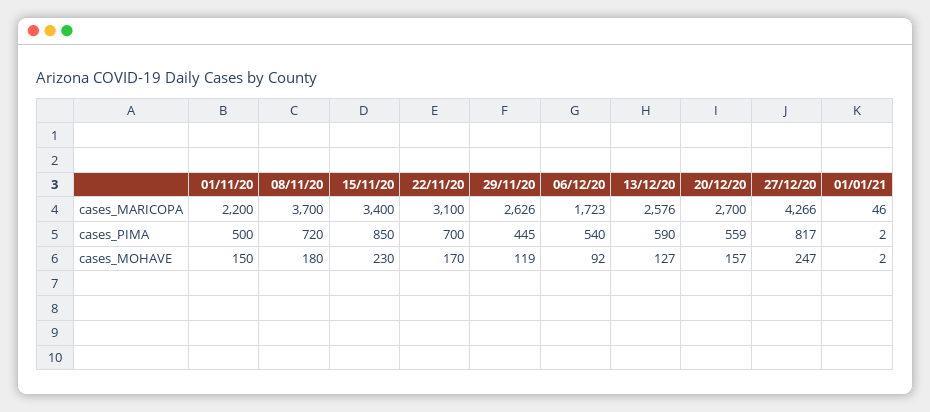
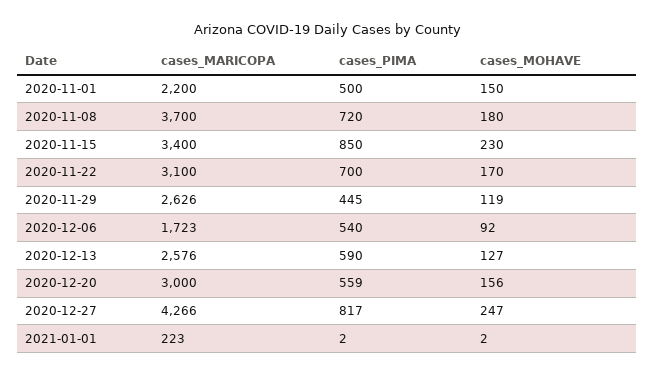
  {
    "01/11/20": {
      "cases_MARICOPA": 2200,
      "cases_PIMA": 500,
      "cases_MOHAVE": 150
    },
    "08/11/20": {
      "cases_MARICOPA": 3700,
      "cases_PIMA": 720,
      "cases_MOHAVE": 180
    },
    "15/11/20": {
      "cases_MARICOPA": 3400,
      "cases_PIMA": 850,
      "cases_MOHAVE": 230
    },
    "22/11/20": {
      "cases_MARICOPA": 3100,
      "cases_PIMA": 700,
      "cases_MOHAVE": 170
    },
    "29/11/20": {
      "cases_MARICOPA": 2626,
      "cases_PIMA": 445,
      "cases_MOHAVE": 119
    },
    "06/12/20": {
      "cases_MARICOPA": 1723,
      "cases_PIMA": 540,
      "cases_MOHAVE": 92
    },
    "13/12/20": {
      "cases_MARICOPA": 2576,
      "cases_PIMA": 590,
      "cases_MOHAVE": 127
    },
    "20/12/20": {
-     "cases_MARICOPA": 2700,
+     "cases_MARICOPA": 3000,
      "cases_PIMA": 559,
-     "cases_MOHAVE": 157
+     "cases_MOHAVE": 156
    },
    "27/12/20": {
      "cases_MARICOPA": 4266,
      "cases_PIMA": 817,
      "cases_MOHAVE": 247
    },
    "01/01/21": {
-     "cases_MARICOPA": 46,
+     "cases_MARICOPA": 223,
      "cases_PIMA": 2,
      "cases_MOHAVE": 2
    }
  }

